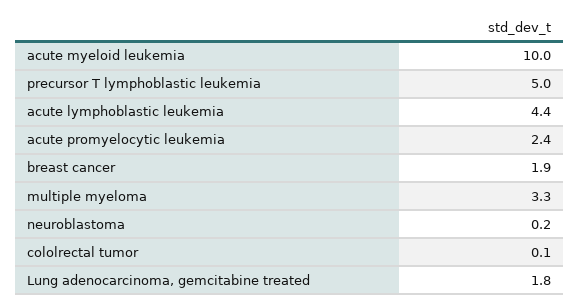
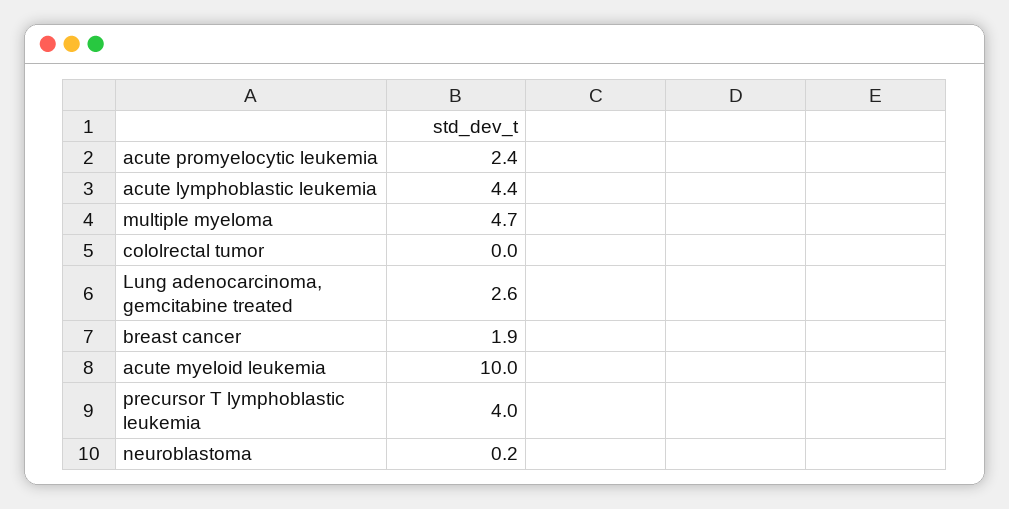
  {
    "acute myeloid leukemia": 10,
-   "precursor T lymphoblastic leukemia": 5,
+   "precursor T lymphoblastic leukemia": 4,
    "acute lymphoblastic leukemia": 4.4,
    "acute promyelocytic leukemia": 2.4,
    "breast cancer": 1.9,
-   "multiple myeloma": 3.3,
+   "multiple myeloma": 4.7,
    "neuroblastoma": 0.2,
-   "cololrectal tumor": 0.1,
+   "cololrectal tumor": 0,
-   "Lung adenocarcinoma, gemcitabine treated": 1.8
+   "Lung adenocarcinoma, gemcitabine treated": 2.6
  }

